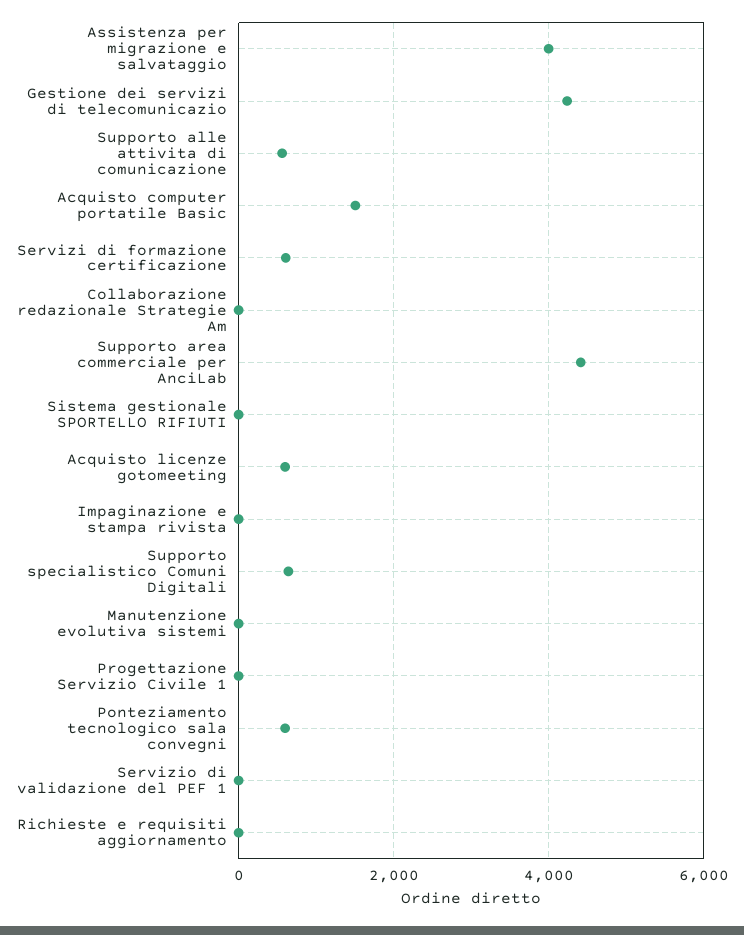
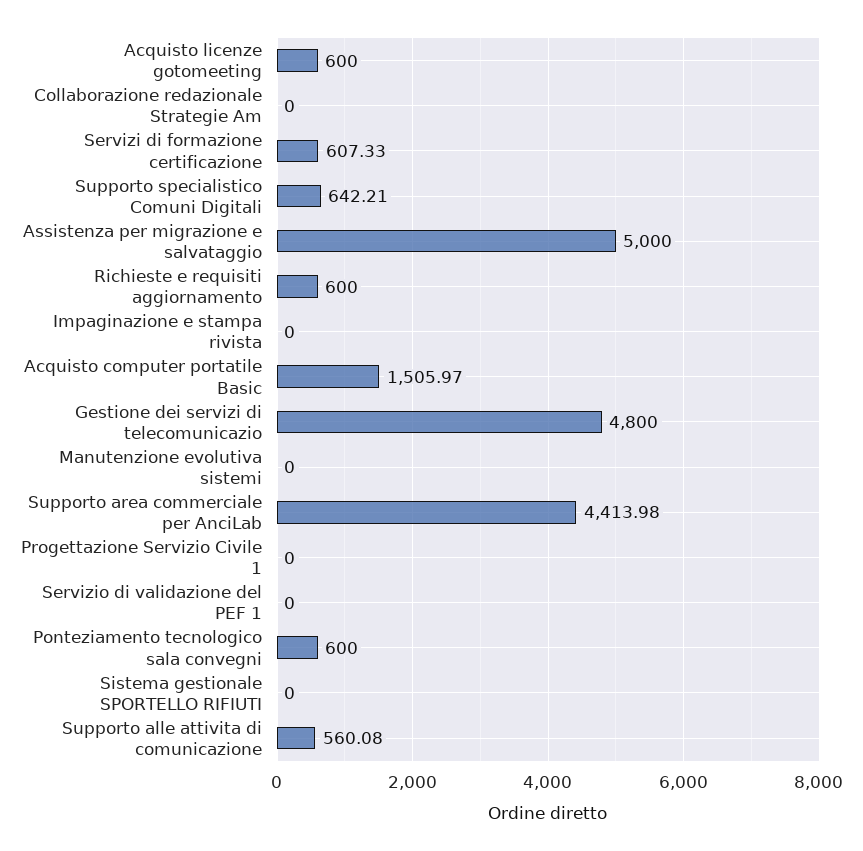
  {
-   "Assistenza per migrazione e salvataggio": 4000,
+   "Assistenza per migrazione e salvataggio": 5000,
-   "Gestione dei servizi di telecomunicazio": 4200,
+   "Gestione dei servizi di telecomunicazio": 4800,
    "Supporto alle attivita di comunicazione": 560.08,
    "Acquisto computer portatile Basic": 1505.97,
    "Servizi di formazione certificazione": 607.33,
    "Collaborazione redazionale Strategie Am": 0,
    "Supporto area commerciale per AnciLab": 4413.98,
    "Sistema gestionale SPORTELLO RIFIUTI": 0,
    "Acquisto licenze gotomeeting": 600,
    "Impaginazione e stampa rivista": 0,
    "Supporto specialistico Comuni Digitali": 642.21,
    "Manutenzione evolutiva sistemi": 0,
    "Progettazione Servizio Civile 1": 0,
    "Ponteziamento tecnologico sala convegni": 600,
    "Servizio di validazione del PEF 1": 0,
-   "Richieste e requisiti aggiornamento": 0
+   "Richieste e requisiti aggiornamento": 600
  }

